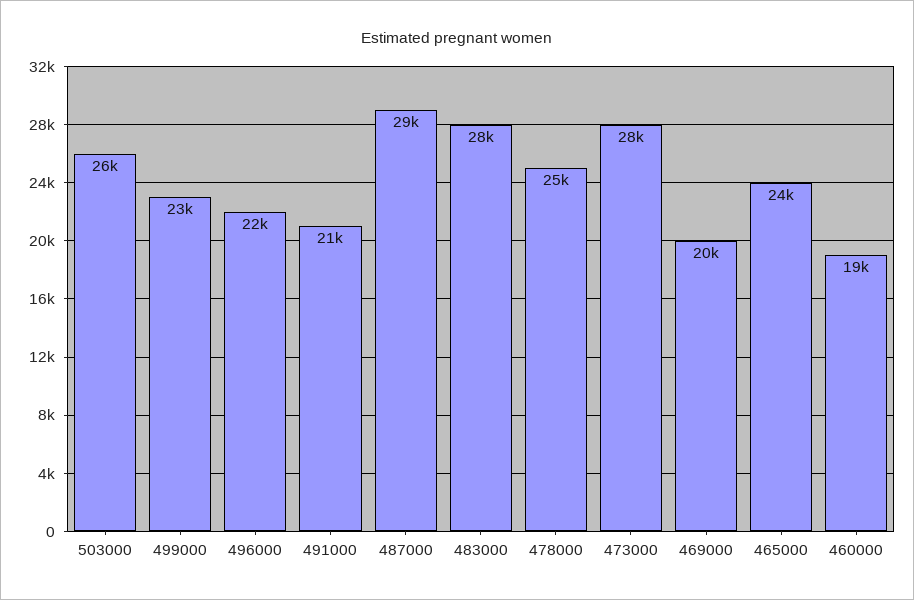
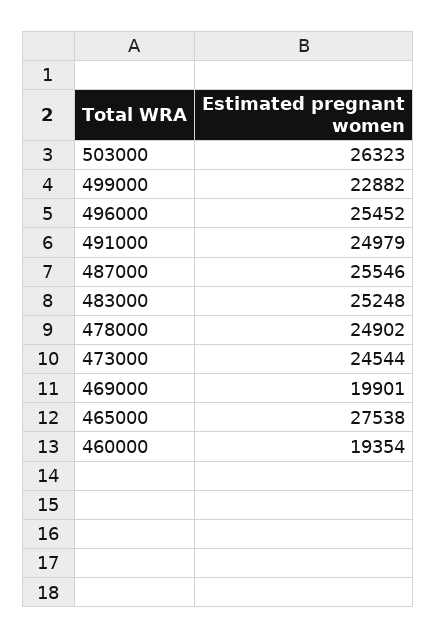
  {
    "503000": 26323,
    "499000": 22882,
-   "496000": 22000,
+   "496000": 25452,
-   "491000": 21000,
+   "491000": 24979,
-   "487000": 29000,
+   "487000": 25546,
-   "483000": 28000,
+   "483000": 25248,
    "478000": 24902,
-   "473000": 28000,
+   "473000": 24544,
    "469000": 19901,
-   "465000": 24000,
+   "465000": 27538,
    "460000": 19354
  }

